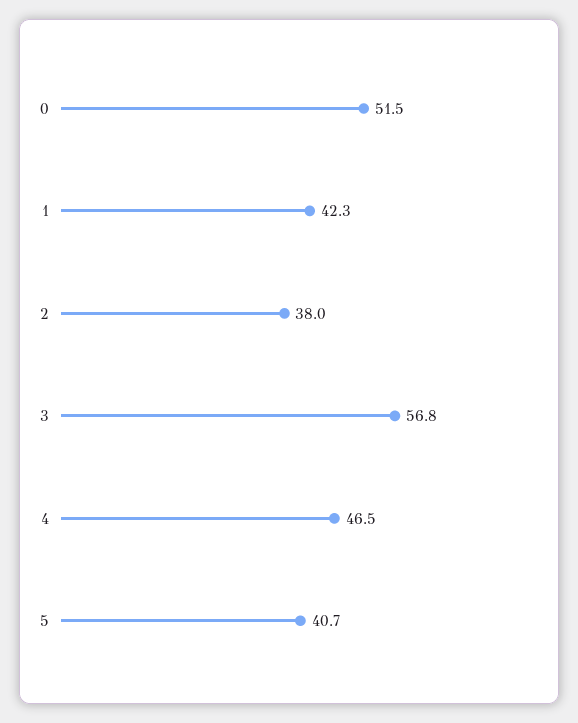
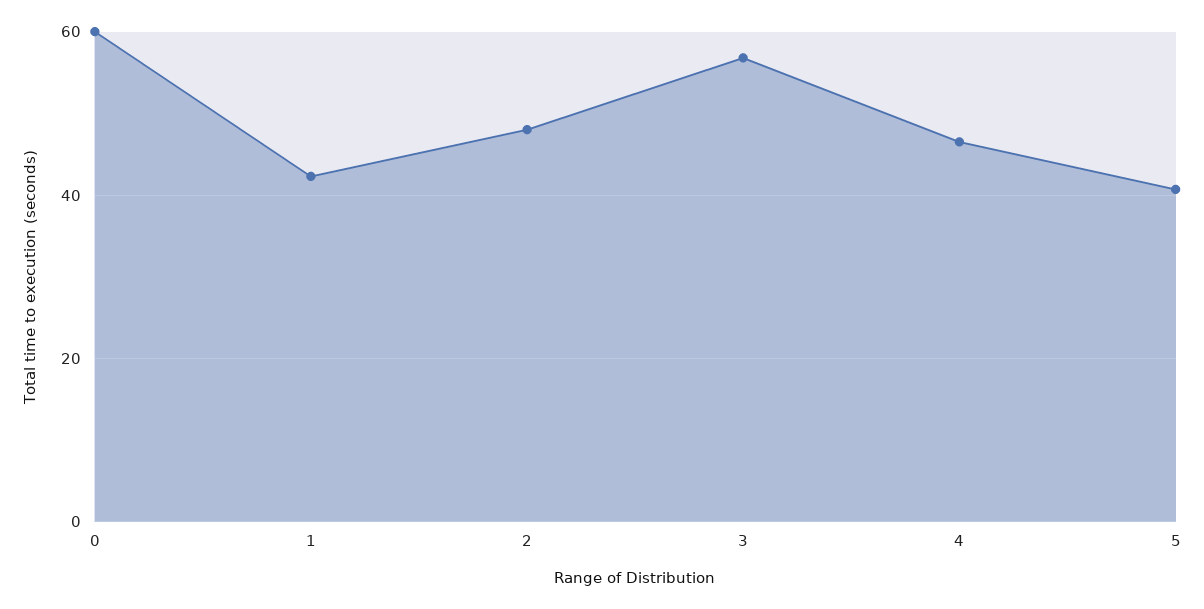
  {
-   "0": 51.5,
+   "0": 60,
    "1": 42.3,
-   "2": 38,
+   "2": 48,
    "3": 56.8,
    "4": 46.5,
    "5": 40.7
  }

